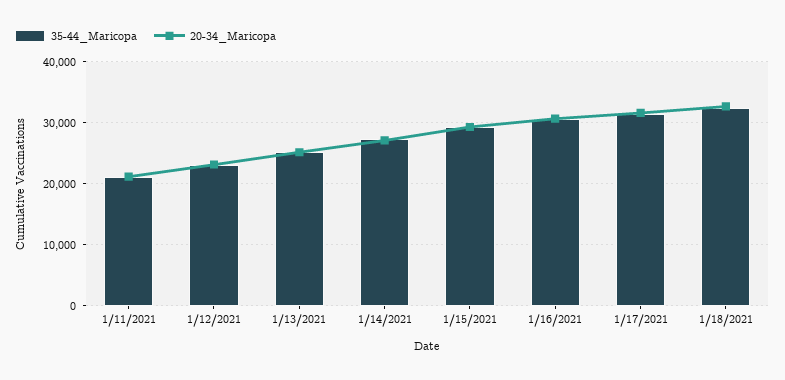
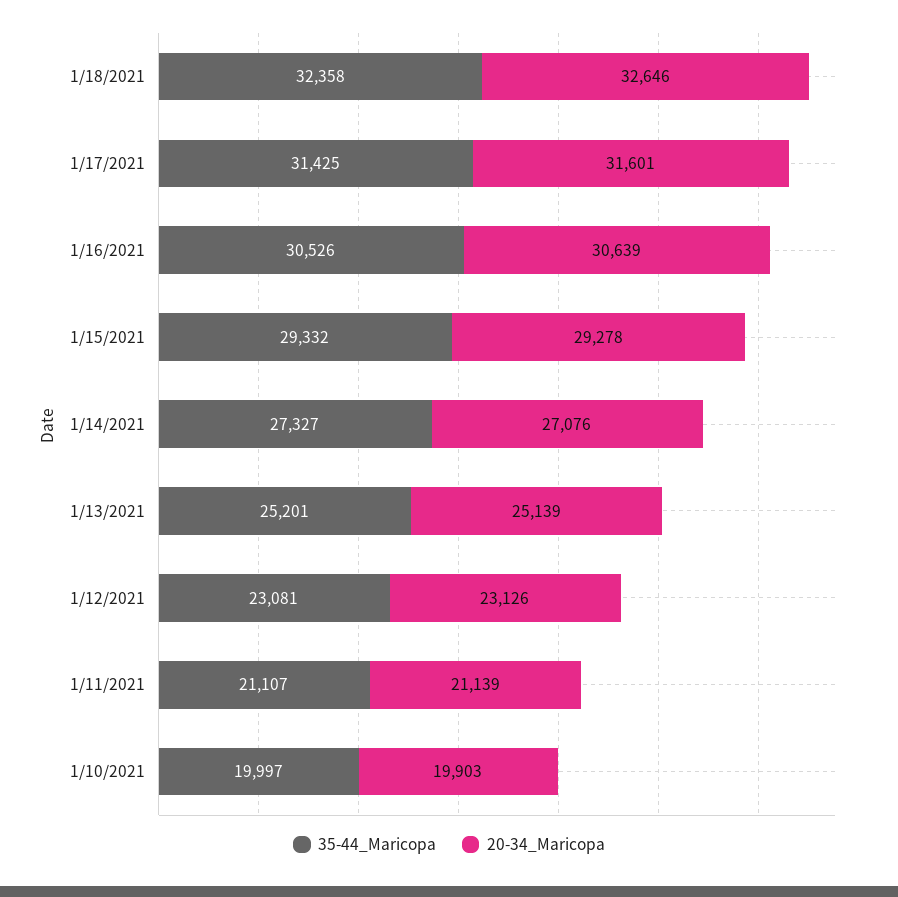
  {
    "35-44_Maricopa": {
      "1/11/2021": 21107,
      "1/12/2021": 23081,
      "1/13/2021": 25201,
      "1/14/2021": 27327,
      "1/15/2021": 29332,
      "1/16/2021": 30526,
      "1/17/2021": 31425,
-     "1/18/2021": 32358
+     "1/18/2021": 32358,
+     "1/10/2021": 19997
    },
    "20-34_Maricopa": {
      "1/11/2021": 21139,
      "1/12/2021": 23126,
      "1/13/2021": 25139,
      "1/14/2021": 27076,
      "1/15/2021": 29278,
      "1/16/2021": 30639,
      "1/17/2021": 31601,
-     "1/18/2021": 32646
+     "1/18/2021": 32646,
+     "1/10/2021": 19903
    }
  }

